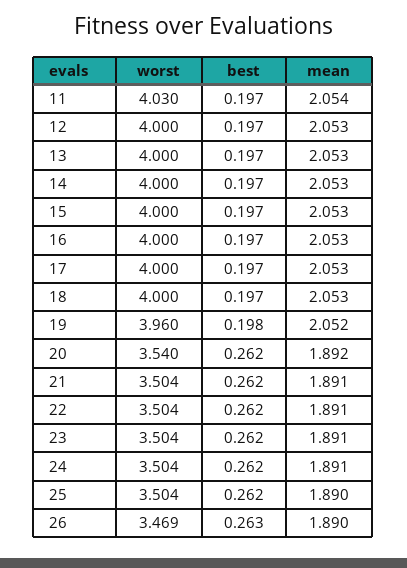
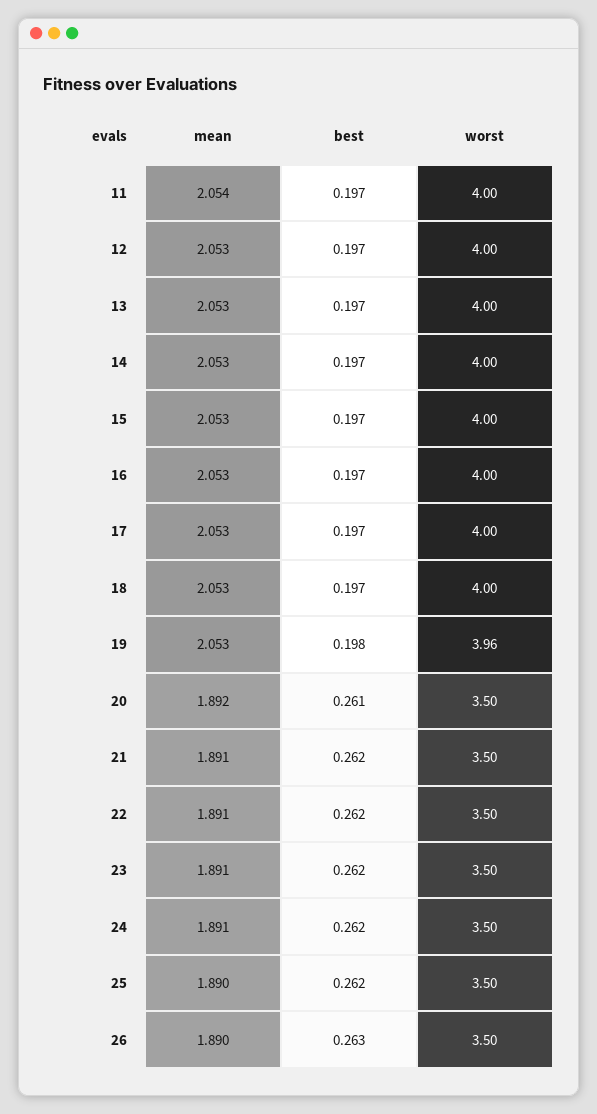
  {
    "worst": {
-     "11": 4.03,
+     "11": 4,
      "12": 4,
      "13": 4,
      "14": 4,
      "15": 4,
      "16": 4,
      "17": 4,
      "18": 4,
      "19": 3.96,
-     "20": 3.54,
+     "20": 3.5,
      "21": 3.504,
      "22": 3.504,
      "23": 3.504,
      "24": 3.504,
      "25": 3.504,
-     "26": 3.469
+     "26": 3.5
    },
    "best": {
      "11": 0.197,
      "12": 0.197,
      "13": 0.197,
      "14": 0.197,
      "15": 0.197,
      "16": 0.197,
      "17": 0.197,
      "18": 0.197,
      "19": 0.198,
-     "20": 0.262,
+     "20": 0.261,
      "21": 0.262,
      "22": 0.262,
      "23": 0.262,
      "24": 0.262,
      "25": 0.262,
      "26": 0.263
    },
    "mean": {
      "11": 2.054,
      "12": 2.053,
      "13": 2.053,
      "14": 2.053,
      "15": 2.053,
      "16": 2.053,
      "17": 2.053,
      "18": 2.053,
-     "19": 2.052,
+     "19": 2.053,
      "20": 1.892,
      "21": 1.891,
      "22": 1.891,
      "23": 1.891,
      "24": 1.891,
      "25": 1.89,
      "26": 1.89
    }
  }

